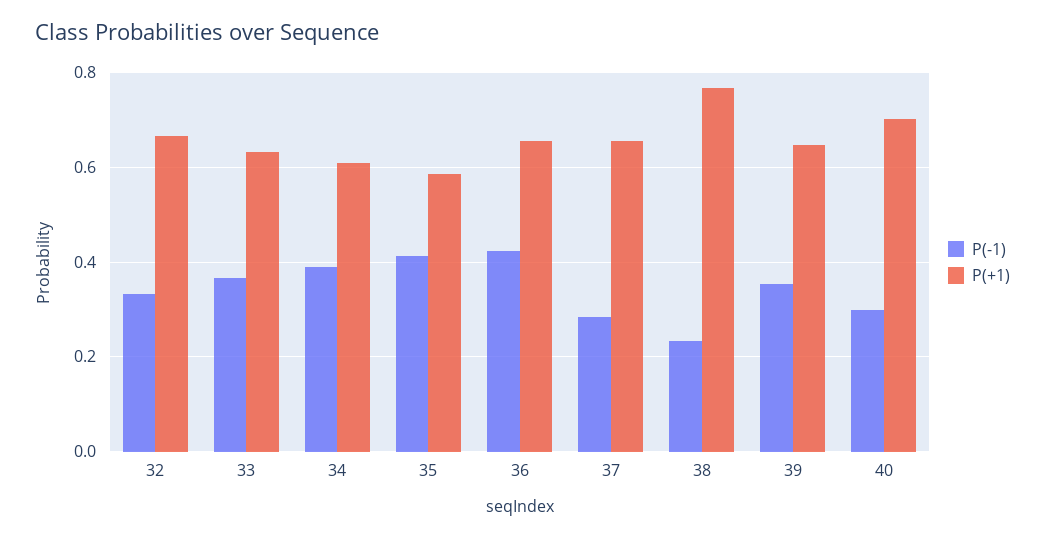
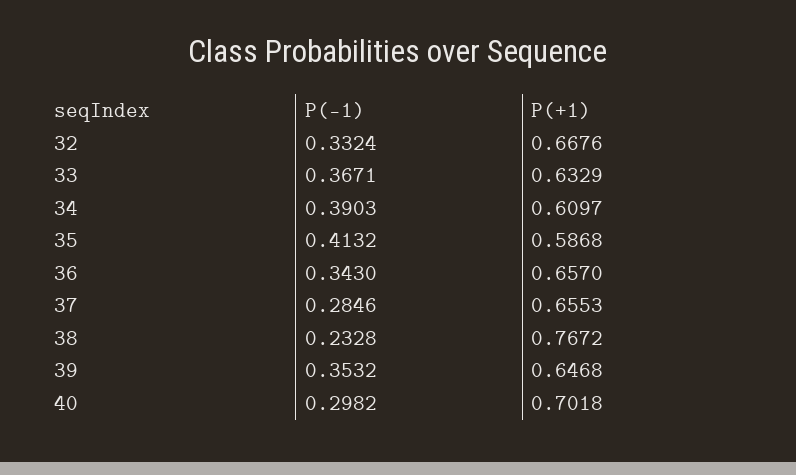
  {
    "P(-1)": {
      "32": 0.3324,
      "33": 0.3671,
      "34": 0.3903,
      "35": 0.4132,
-     "36": 0.42,
+     "36": 0.343,
      "37": 0.2846,
      "38": 0.2328,
      "39": 0.3532,
      "40": 0.2982
    },
    "P(+1)": {
      "32": 0.6676,
      "33": 0.6329,
      "34": 0.6097,
      "35": 0.5868,
      "36": 0.657,
      "37": 0.6553,
      "38": 0.7672,
      "39": 0.6468,
      "40": 0.7018
    }
  }

